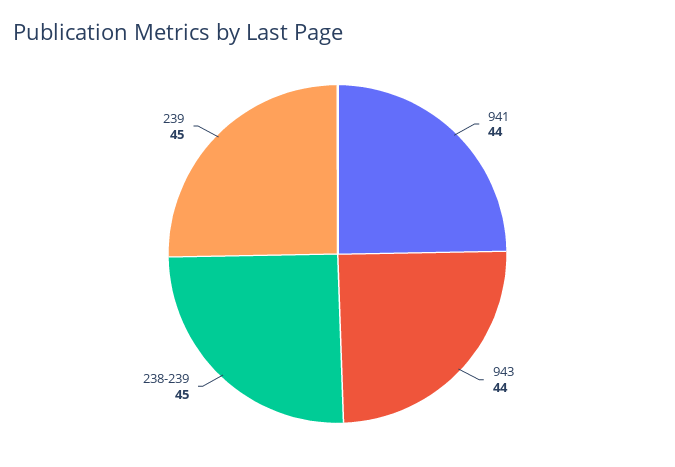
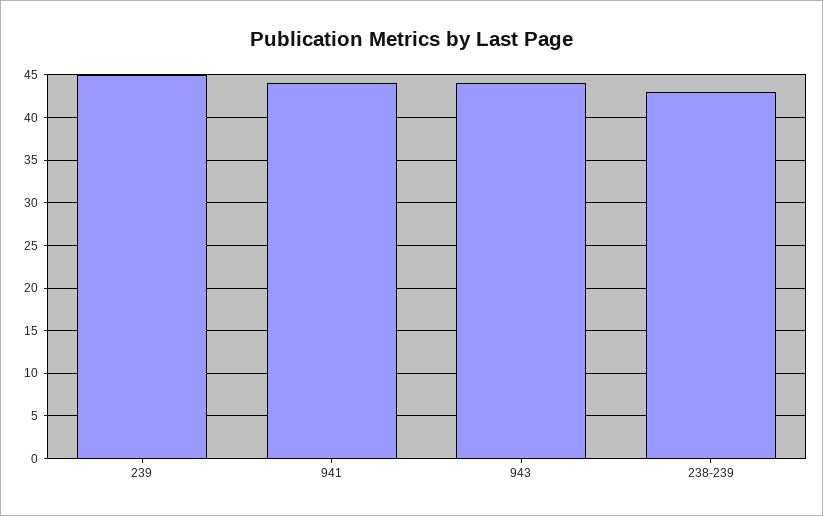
  {
    "941": 44,
    "943": 44,
-   "238-239": 45,
+   "238-239": 43,
    "239": 45
  }

